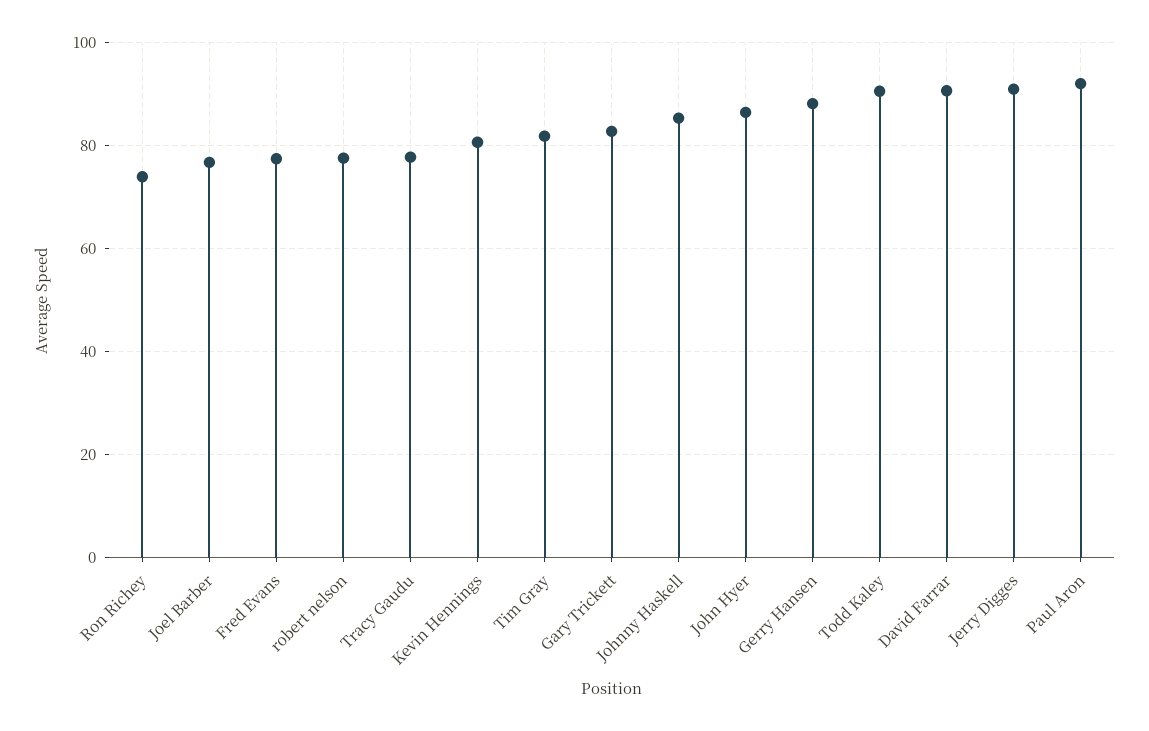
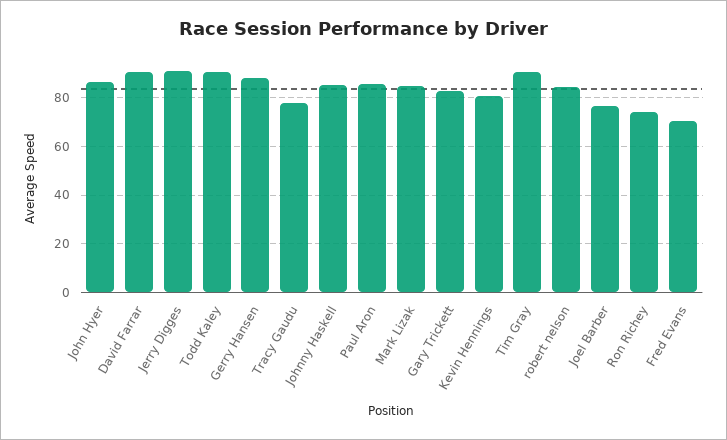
  {
    "Ron Richey": 74,
    "Joel Barber": 76,
-   "Fred Evans": 78,
+   "Fred Evans": 70,
-   "robert nelson": 78,
+   "robert nelson": 85,
    "Tracy Gaudu": 78,
    "Kevin Hennings": 80,
-   "Tim Gray": 82,
+   "Tim Gray": 90,
    "Gary Trickett": 82,
    "Johnny Haskell": 86,
    "John Hyer": 86,
    "Gerry Hansen": 88,
    "Todd Kaley": 90,
    "David Farrar": 90,
    "Jerry Digges": 92,
-   "Paul Aron": 92
+   "Paul Aron": 85,
+   "Mark Lizak": 85
  }

